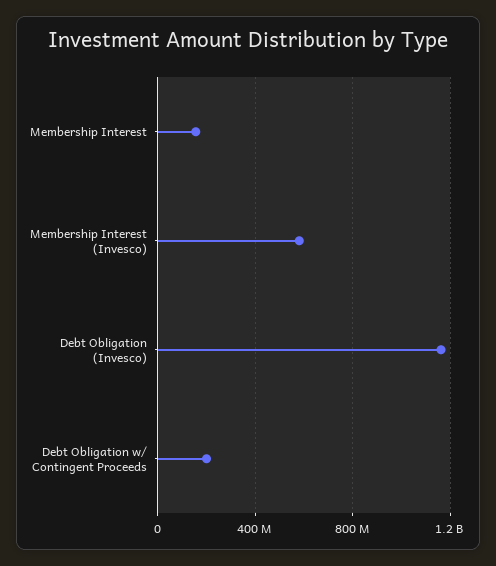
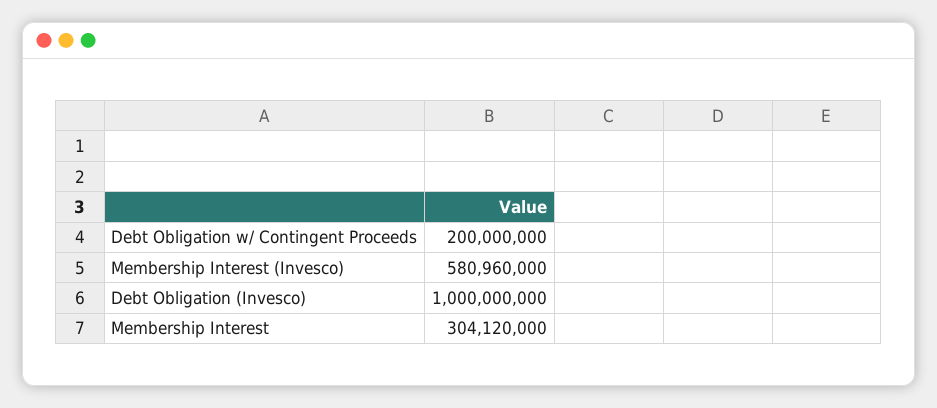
  {
-   "Membership Interest": 150000000,
+   "Membership Interest": 304120000,
    "Membership Interest (Invesco)": 580960000,
-   "Debt Obligation (Invesco)": 1150000000,
+   "Debt Obligation (Invesco)": 1000000000,
    "Debt Obligation w/ Contingent Proceeds": 200000000
  }

